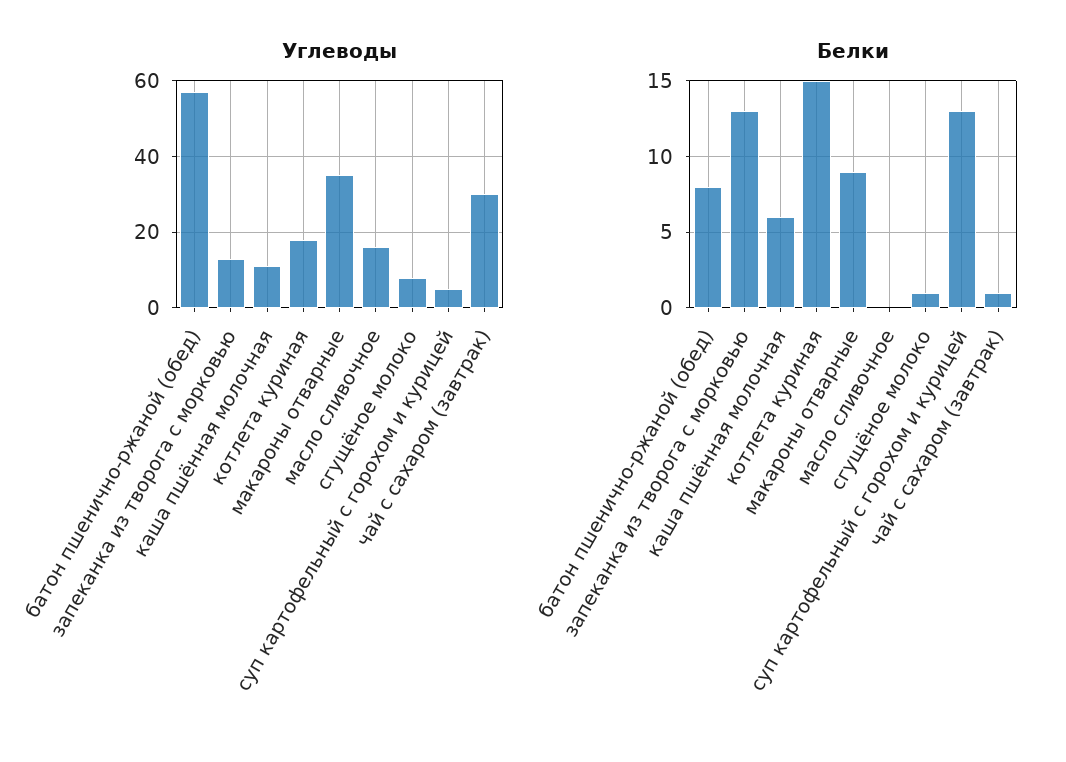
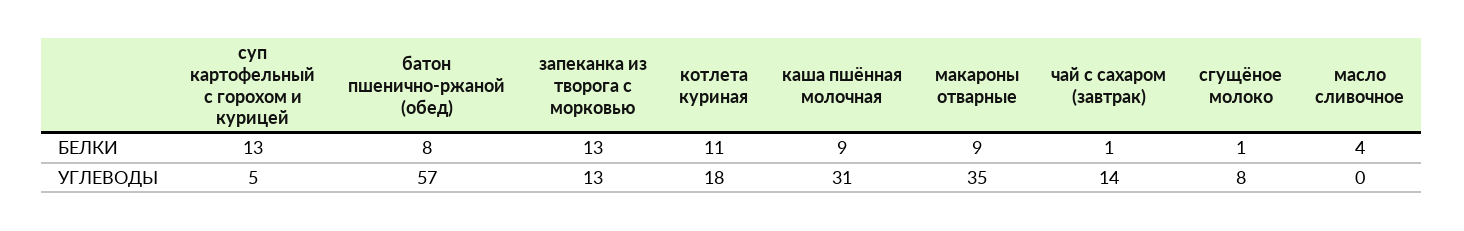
  {
    "Углеводы": {
      "батон пшенично-ржаной (обед)": 57,
      "запеканка из творога с морковью": 13,
-     "каша пшённая молочная": 10,
+     "каша пшённая молочная": 31,
      "котлета куриная": 18,
      "макароны отварные": 35,
-     "масло сливочное": 15,
+     "масло сливочное": 0,
      "сгущёное молоко": 8,
      "суп картофельный с горохом и курицей": 5,
-     "чай с сахаром (завтрак)": 30
+     "чай с сахаром (завтрак)": 14
    },
    "Белки": {
      "батон пшенично-ржаной (обед)": 8,
      "запеканка из творога с морковью": 13,
-     "каша пшённая молочная": 6,
+     "каша пшённая молочная": 9,
-     "котлета куриная": 15,
+     "котлета куриная": 11,
      "макароны отварные": 9,
-     "масло сливочное": 0,
+     "масло сливочное": 4,
      "сгущёное молоко": 1,
      "суп картофельный с горохом и курицей": 13,
      "чай с сахаром (завтрак)": 1
    }
  }

